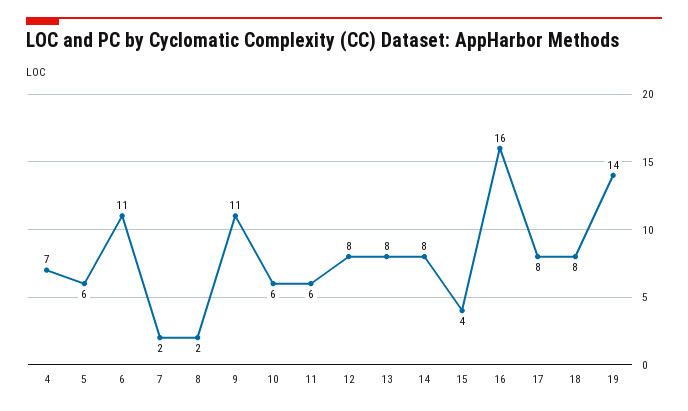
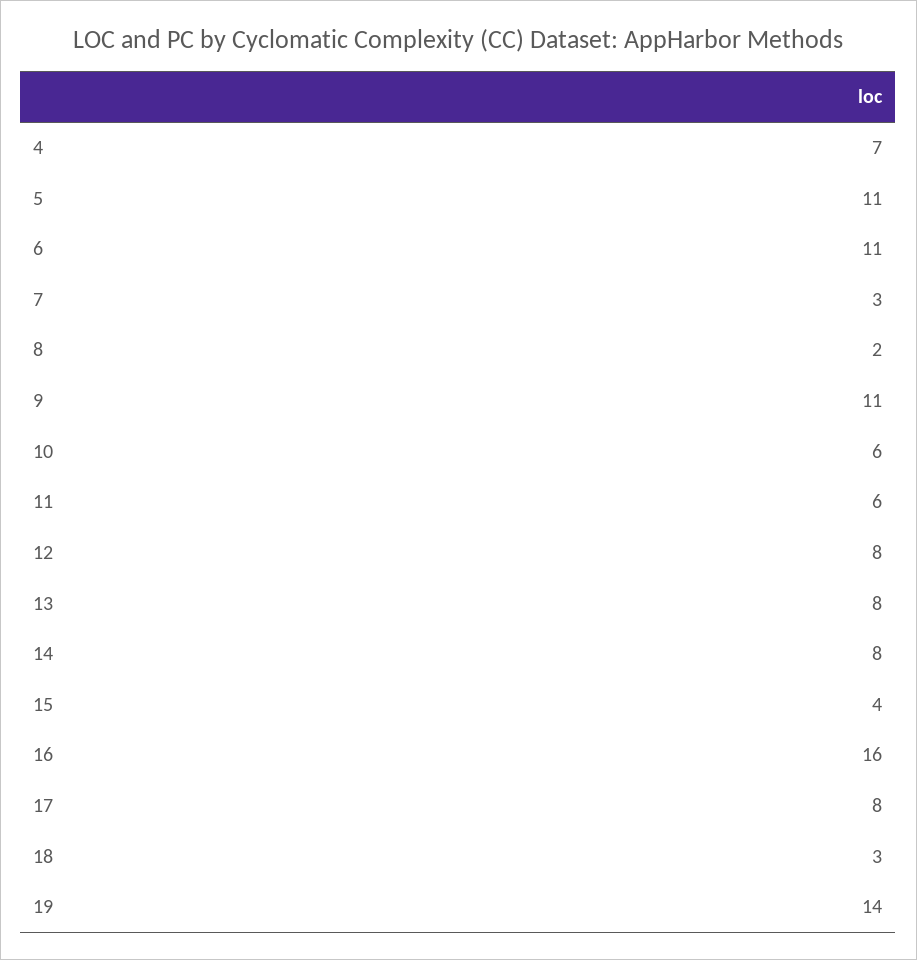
  {
    "4": 7,
-   "5": 6,
+   "5": 11,
    "6": 11,
-   "7": 2,
+   "7": 3,
    "8": 2,
    "9": 11,
    "10": 6,
    "11": 6,
    "12": 8,
    "13": 8,
    "14": 8,
    "15": 4,
    "16": 16,
    "17": 8,
-   "18": 8,
+   "18": 3,
    "19": 14
  }

